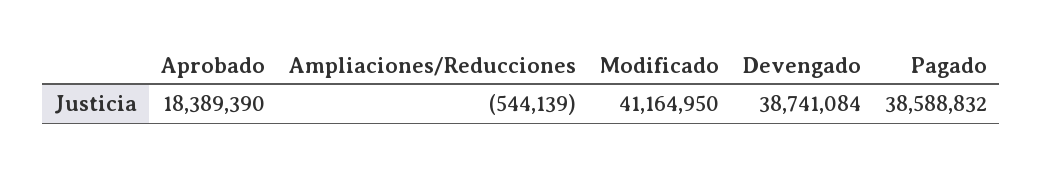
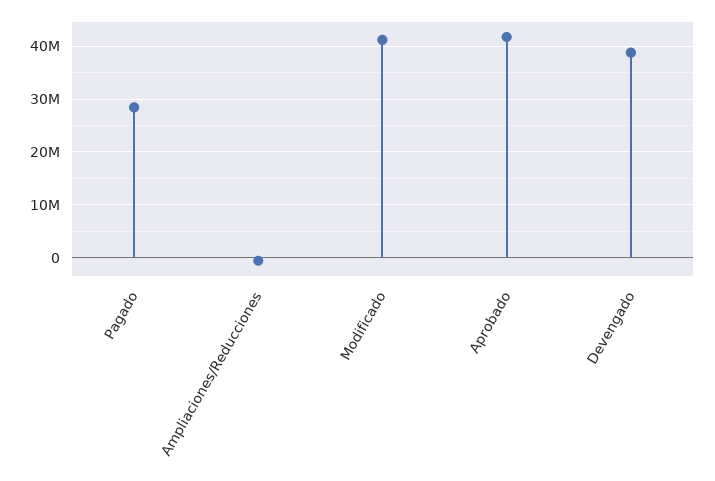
  {
-   "Aprobado": 18389390,
+   "Aprobado": 42000000,
    "Ampliaciones/Reducciones": -544139,
    "Modificado": 41164950,
    "Devengado": 38741084,
-   "Pagado": 38588832
+   "Pagado": 28000000
  }

